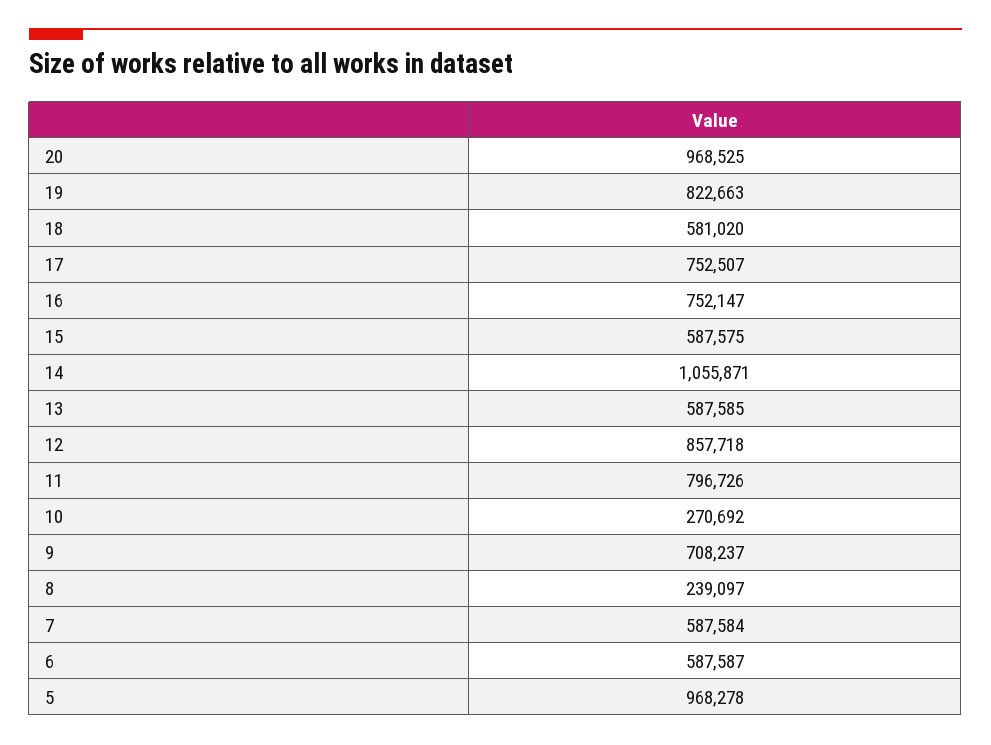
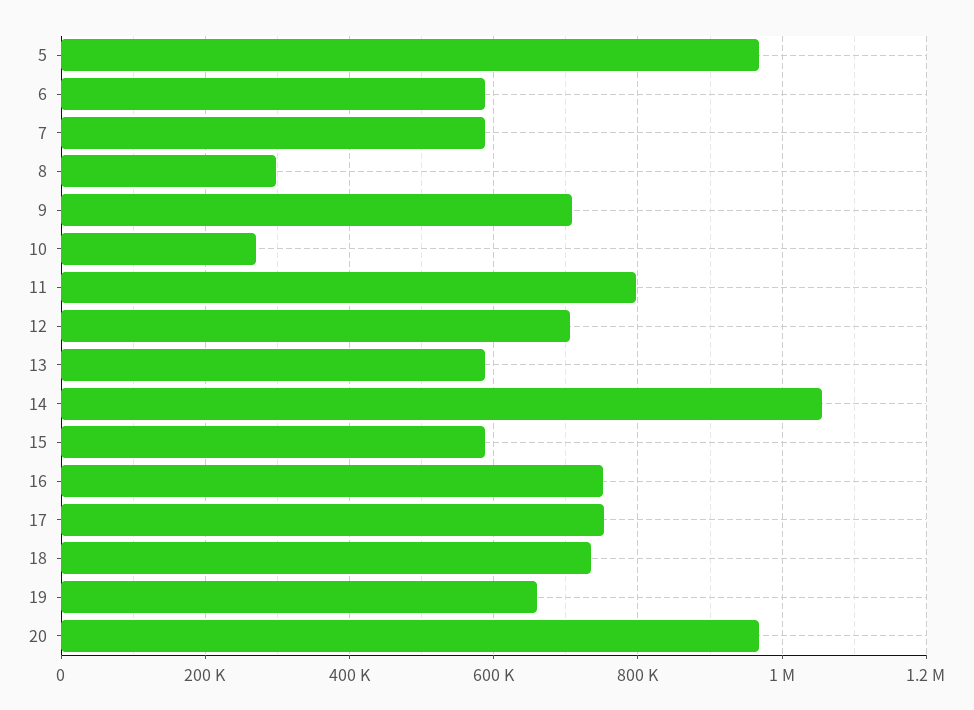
  {
    "20": 968525,
-   "19": 822663,
+   "19": 660000,
-   "18": 581020,
+   "18": 740000,
    "17": 752507,
    "16": 752147,
    "15": 587575,
    "14": 1055871,
    "13": 587585,
-   "12": 857718,
+   "12": 700000,
    "11": 796726,
    "10": 270692,
    "9": 708237,
-   "8": 239097,
+   "8": 300000,
    "7": 587584,
    "6": 587587,
    "5": 968278
  }

